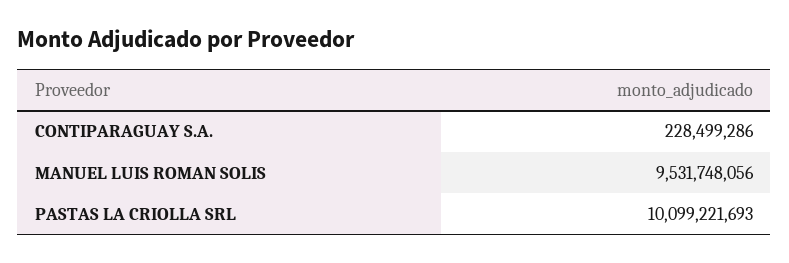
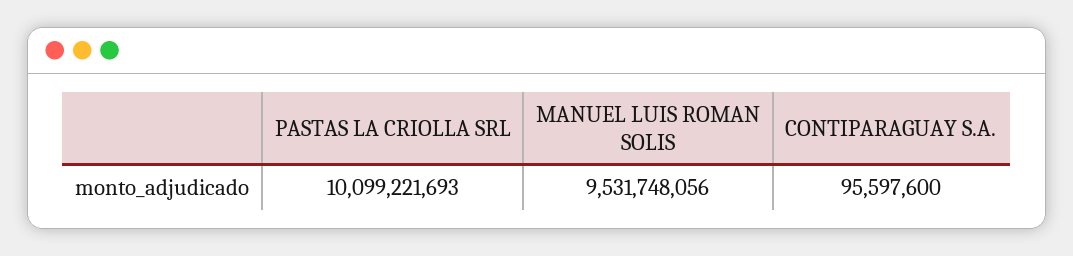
  {
-   "CONTIPARAGUAY S.A.": 228499286,
+   "CONTIPARAGUAY S.A.": 95597600,
    "MANUEL LUIS ROMAN SOLIS": 9531748056,
    "PASTAS LA CRIOLLA SRL": 10099221693
  }

